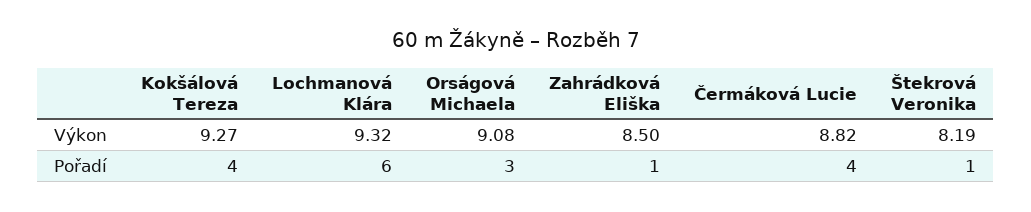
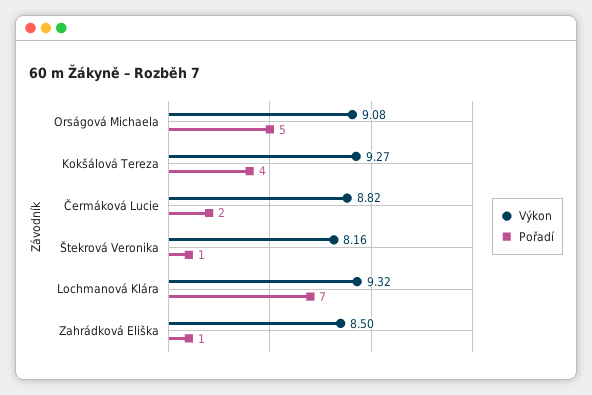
  {
    "Výkon": {
      "Kokšálová Tereza": 9.27,
      "Lochmanová Klára": 9.32,
      "Orságová Michaela": 9.08,
      "Zahrádková Eliška": 8.5,
      "Čermáková Lucie": 8.82,
-     "Štekrová Veronika": 8.19
+     "Štekrová Veronika": 8.16
    },
    "Pořadí": {
      "Kokšálová Tereza": 4,
-     "Lochmanová Klára": 6,
+     "Lochmanová Klára": 7,
-     "Orságová Michaela": 3,
+     "Orságová Michaela": 5,
      "Zahrádková Eliška": 1,
-     "Čermáková Lucie": 4,
+     "Čermáková Lucie": 2,
      "Štekrová Veronika": 1
    }
  }

